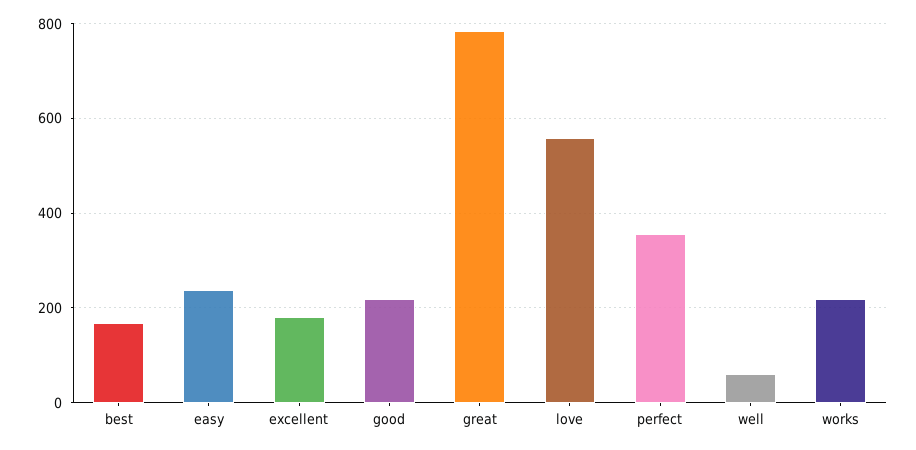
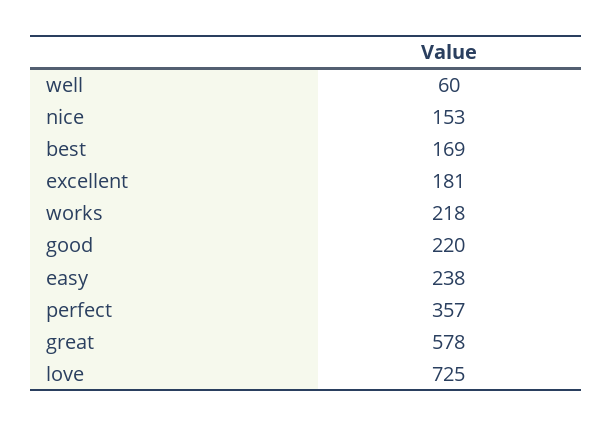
  {
    "best": 169,
    "easy": 238,
    "excellent": 181,
    "good": 220,
-   "great": 780,
+   "great": 578,
-   "love": 560,
+   "love": 725,
    "perfect": 357,
    "well": 60,
-   "works": 218
+   "works": 218,
+   "nice": 153
  }

